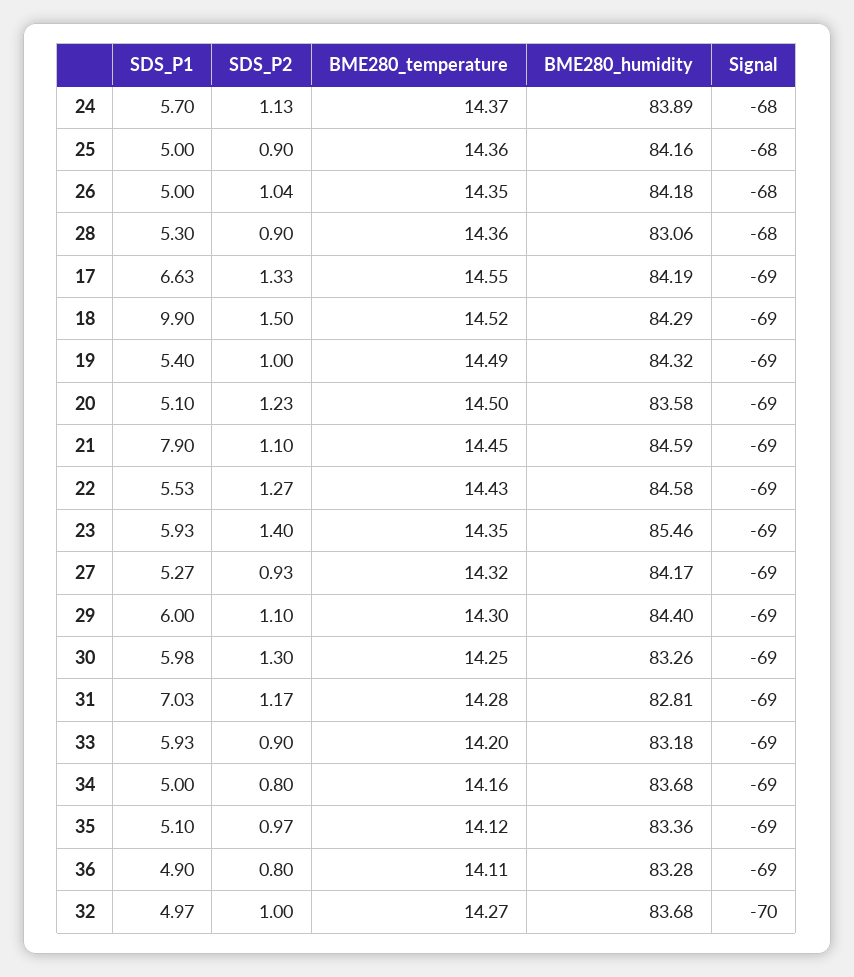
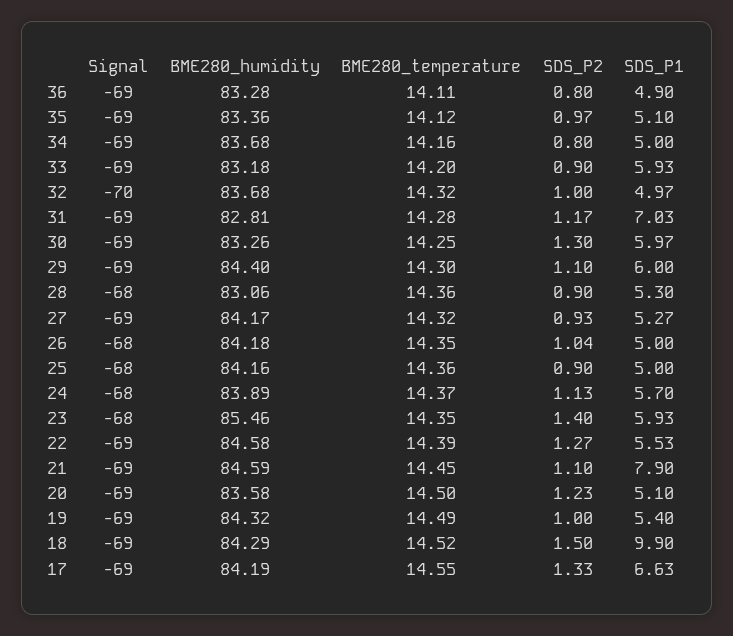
  {
    "SDS_P1": {
      "24": 5.7,
      "25": 5,
      "26": 5,
      "28": 5.3,
      "17": 6.63,
      "18": 9.9,
      "19": 5.4,
      "20": 5.1,
      "21": 7.9,
      "22": 5.53,
      "23": 5.93,
      "27": 5.27,
      "29": 6,
-     "30": 5.98,
+     "30": 5.97,
      "31": 7.03,
      "33": 5.93,
      "34": 5,
      "35": 5.1,
      "36": 4.9,
      "32": 4.97
    },
    "SDS_P2": {
      "24": 1.13,
      "25": 0.9,
      "26": 1.04,
      "28": 0.9,
      "17": 1.33,
      "18": 1.5,
      "19": 1,
      "20": 1.23,
      "21": 1.1,
      "22": 1.27,
      "23": 1.4,
      "27": 0.93,
      "29": 1.1,
      "30": 1.3,
      "31": 1.17,
      "33": 0.9,
      "34": 0.8,
      "35": 0.97,
      "36": 0.8,
      "32": 1
    },
    "BME280_temperature": {
      "24": 14.37,
      "25": 14.36,
      "26": 14.35,
      "28": 14.36,
      "17": 14.55,
      "18": 14.52,
      "19": 14.49,
      "20": 14.5,
      "21": 14.45,
-     "22": 14.43,
+     "22": 14.39,
      "23": 14.35,
      "27": 14.32,
      "29": 14.3,
      "30": 14.25,
      "31": 14.28,
      "33": 14.2,
      "34": 14.16,
      "35": 14.12,
      "36": 14.11,
-     "32": 14.27
+     "32": 14.32
    },
    "BME280_humidity": {
      "24": 83.89,
      "25": 84.16,
      "26": 84.18,
      "28": 83.06,
      "17": 84.19,
      "18": 84.29,
      "19": 84.32,
      "20": 83.58,
      "21": 84.59,
      "22": 84.58,
      "23": 85.46,
      "27": 84.17,
      "29": 84.4,
      "30": 83.26,
      "31": 82.81,
      "33": 83.18,
      "34": 83.68,
      "35": 83.36,
      "36": 83.28,
      "32": 83.68
    },
    "Signal": {
      "24": -68,
      "25": -68,
      "26": -68,
      "28": -68,
      "17": -69,
      "18": -69,
      "19": -69,
      "20": -69,
      "21": -69,
      "22": -69,
-     "23": -69,
+     "23": -68,
      "27": -69,
      "29": -69,
      "30": -69,
      "31": -69,
      "33": -69,
      "34": -69,
      "35": -69,
      "36": -69,
      "32": -70
    }
  }

